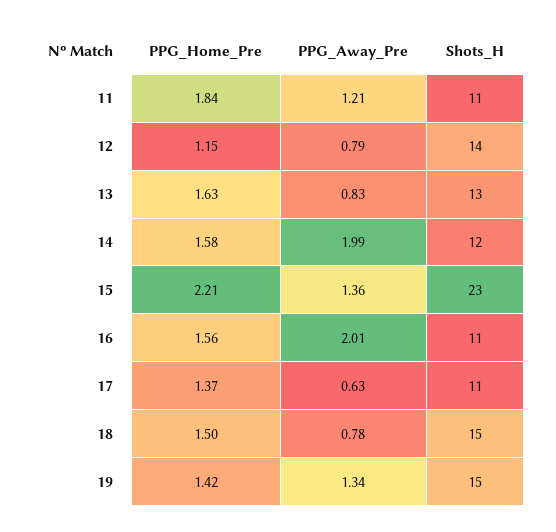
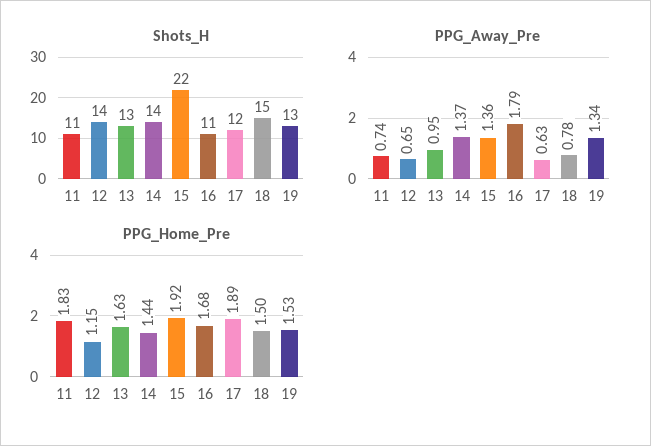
  {
    "PPG_Home_Pre": {
-     "11": 1.84,
+     "11": 1.83,
      "12": 1.15,
      "13": 1.63,
-     "14": 1.58,
+     "14": 1.44,
-     "15": 2.21,
+     "15": 1.92,
-     "16": 1.56,
+     "16": 1.68,
-     "17": 1.37,
+     "17": 1.89,
      "18": 1.5,
-     "19": 1.42
+     "19": 1.53
    },
    "PPG_Away_Pre": {
-     "11": 1.21,
+     "11": 0.74,
-     "12": 0.79,
+     "12": 0.65,
-     "13": 0.83,
+     "13": 0.95,
-     "14": 1.99,
+     "14": 1.37,
      "15": 1.36,
-     "16": 2.01,
+     "16": 1.79,
      "17": 0.63,
      "18": 0.78,
      "19": 1.34
    },
    "Shots_H": {
      "11": 11,
      "12": 14,
      "13": 13,
-     "14": 12,
+     "14": 14,
-     "15": 23,
+     "15": 22,
      "16": 11,
-     "17": 11,
+     "17": 12,
      "18": 15,
-     "19": 15
+     "19": 13
    }
  }

